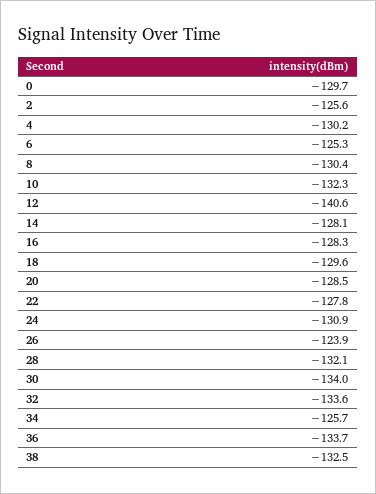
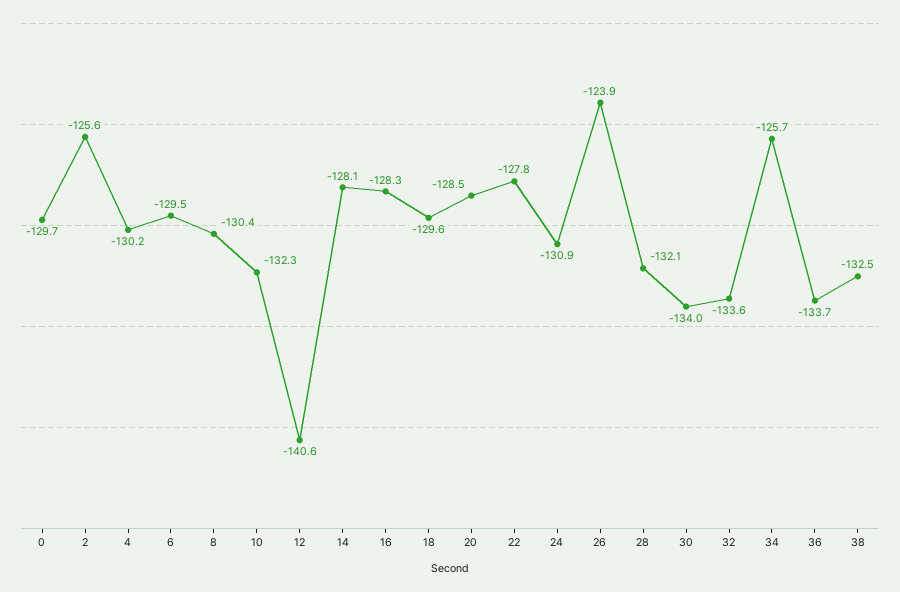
  {
    "0": -129.7,
    "2": -125.6,
    "4": -130.2,
-   "6": -125.3,
+   "6": -129.5,
    "8": -130.4,
    "10": -132.3,
    "12": -140.6,
    "14": -128.1,
    "16": -128.3,
    "18": -129.6,
    "20": -128.5,
    "22": -127.8,
    "24": -130.9,
    "26": -123.9,
    "28": -132.1,
    "30": -134,
    "32": -133.6,
    "34": -125.7,
    "36": -133.7,
    "38": -132.5
  }

